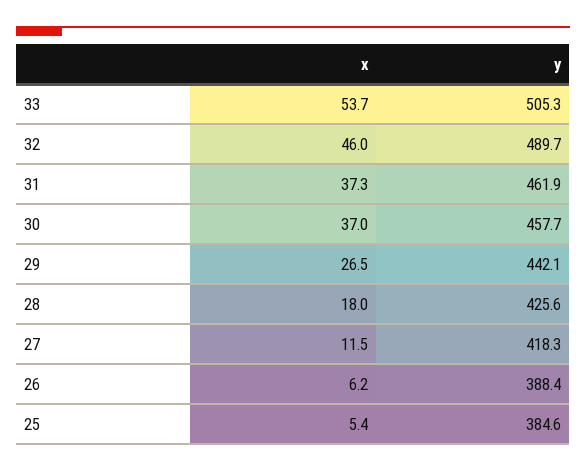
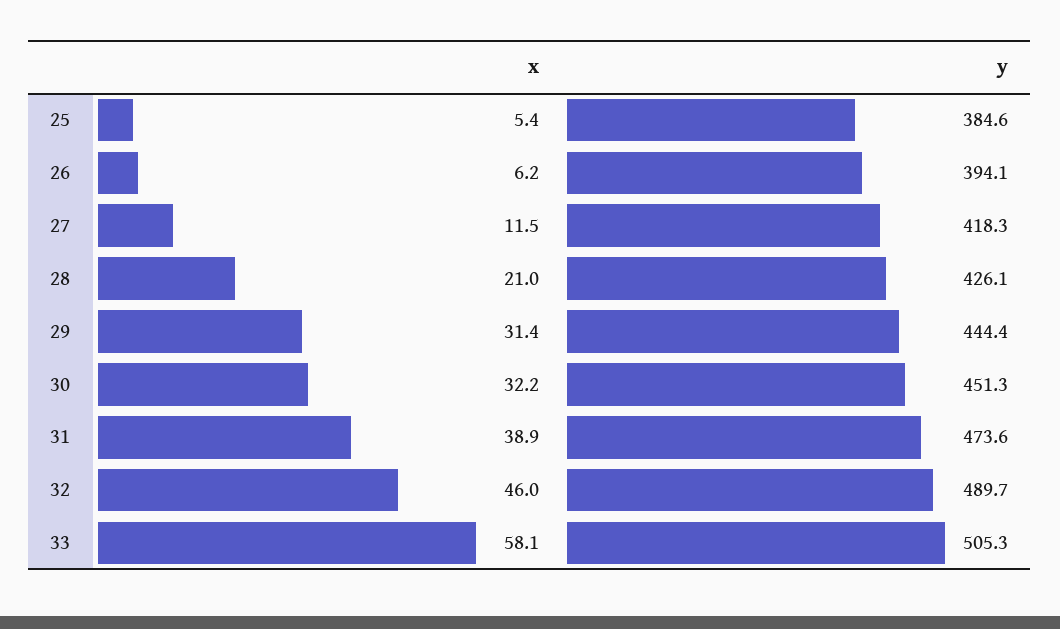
  {
    "x": {
-     "33": 53.7,
+     "33": 58.1,
      "32": 46,
-     "31": 37.3,
+     "31": 38.9,
-     "30": 37,
+     "30": 32.2,
-     "29": 26.5,
+     "29": 31.4,
-     "28": 18,
+     "28": 21,
      "27": 11.5,
      "26": 6.2,
      "25": 5.4
    },
    "y": {
      "33": 505.3,
      "32": 489.7,
-     "31": 461.9,
+     "31": 473.6,
-     "30": 457.7,
+     "30": 451.3,
-     "29": 442.1,
+     "29": 444.4,
-     "28": 425.6,
+     "28": 426.1,
      "27": 418.3,
-     "26": 388.4,
+     "26": 394.1,
      "25": 384.6
    }
  }

